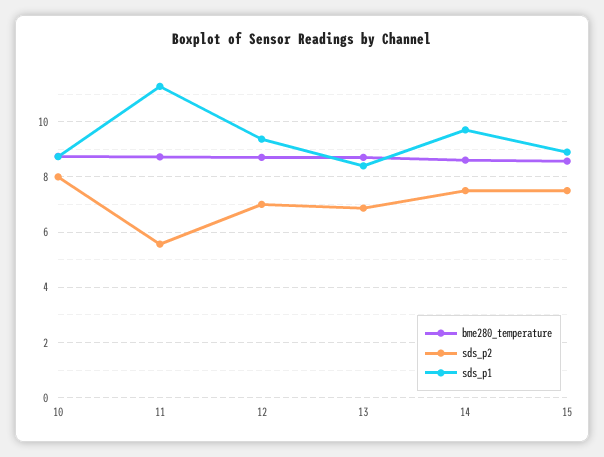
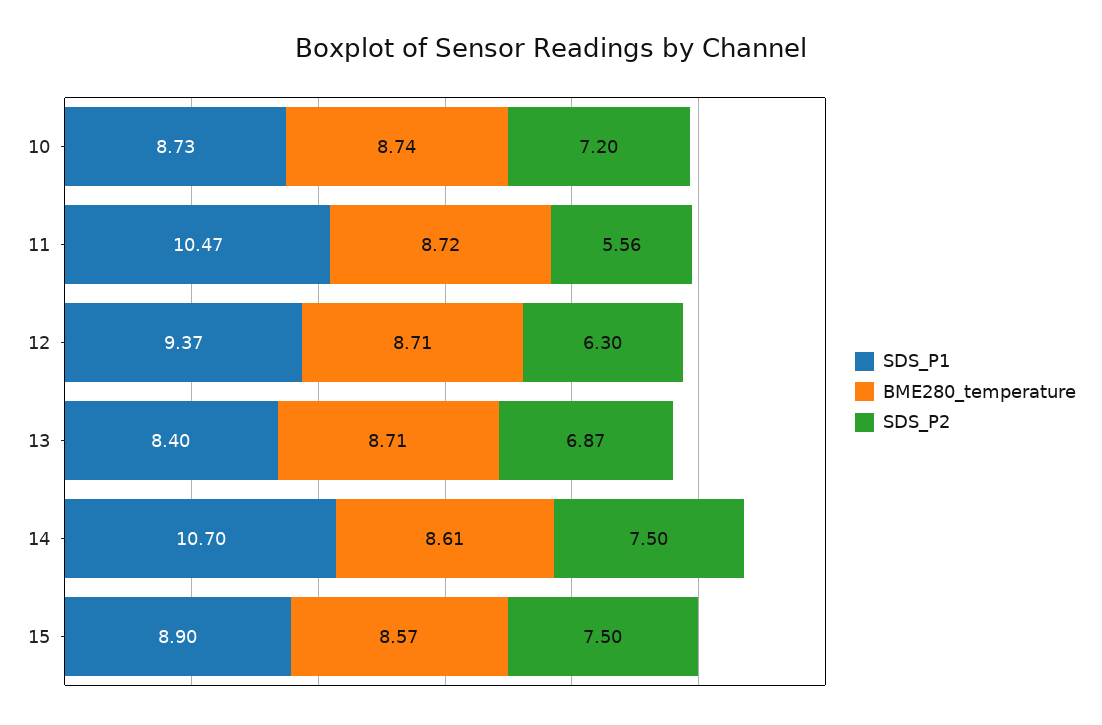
  {
    "bme280_temperature": {
      "10": 8.74,
      "11": 8.72,
      "12": 8.71,
      "13": 8.71,
      "14": 8.61,
      "15": 8.57
    },
    "sds_p2": {
-     "10": 8,
+     "10": 7.2,
      "11": 5.56,
-     "12": 7,
+     "12": 6.3,
      "13": 6.87,
      "14": 7.5,
      "15": 7.5
    },
    "sds_p1": {
      "10": 8.73,
-     "11": 11.25,
+     "11": 10.47,
      "12": 9.37,
      "13": 8.4,
-     "14": 9.75,
+     "14": 10.7,
      "15": 8.9
    }
  }

